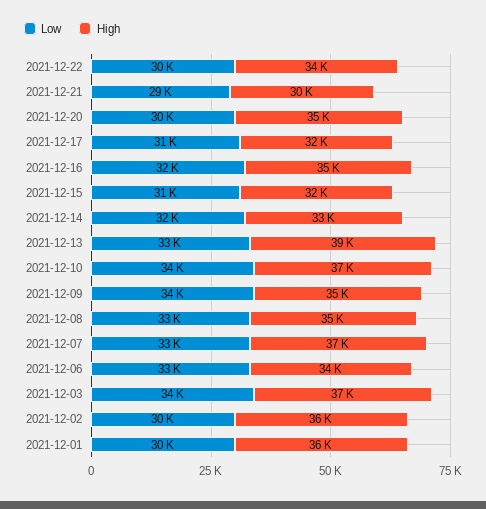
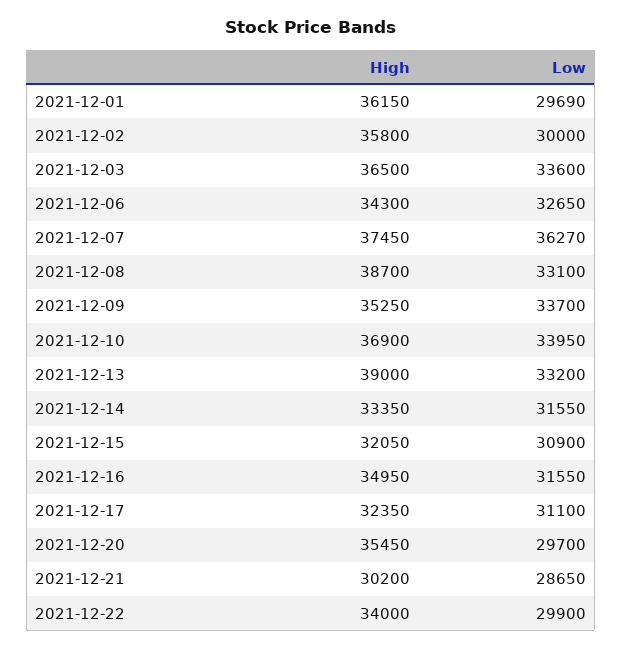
  {
    "Low": {
      "2021-12-22": 29900,
      "2021-12-21": 28650,
      "2021-12-20": 29700,
      "2021-12-17": 31100,
      "2021-12-16": 31550,
      "2021-12-15": 30900,
      "2021-12-14": 31550,
      "2021-12-13": 33200,
      "2021-12-10": 33950,
      "2021-12-09": 33700,
      "2021-12-08": 33100,
-     "2021-12-07": 33000,
+     "2021-12-07": 36270,
      "2021-12-06": 32650,
      "2021-12-03": 33600,
      "2021-12-02": 30000,
      "2021-12-01": 29690
    },
    "High": {
      "2021-12-22": 34000,
      "2021-12-21": 30200,
      "2021-12-20": 35450,
      "2021-12-17": 32350,
      "2021-12-16": 34950,
      "2021-12-15": 32050,
      "2021-12-14": 33350,
      "2021-12-13": 39000,
      "2021-12-10": 36900,
      "2021-12-09": 35250,
-     "2021-12-08": 35000,
+     "2021-12-08": 38700,
      "2021-12-07": 37450,
      "2021-12-06": 34300,
      "2021-12-03": 36500,
      "2021-12-02": 35800,
      "2021-12-01": 36150
    }
  }

